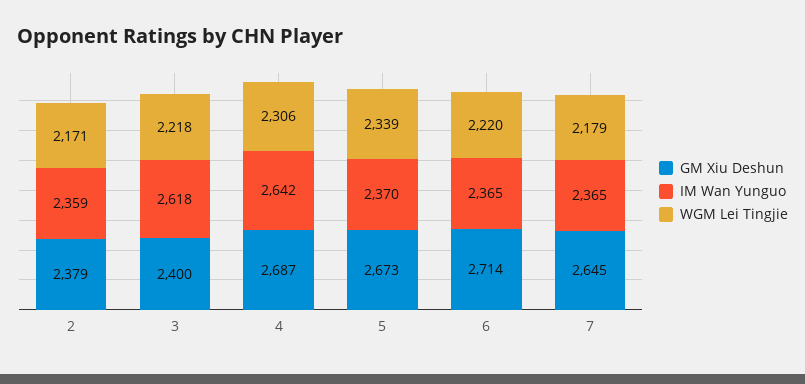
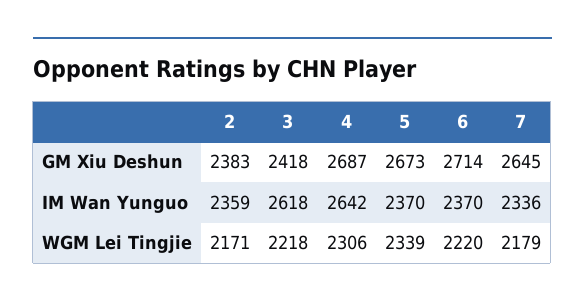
  {
    "GM Xiu Deshun": {
-     "2": 2379,
+     "2": 2383,
-     "3": 2400,
+     "3": 2418,
      "4": 2687,
      "5": 2673,
      "6": 2714,
      "7": 2645
    },
    "IM Wan Yunguo": {
      "2": 2359,
      "3": 2618,
      "4": 2642,
      "5": 2370,
-     "6": 2365,
+     "6": 2370,
-     "7": 2365
+     "7": 2336
    },
    "WGM Lei Tingjie": {
      "2": 2171,
      "3": 2218,
      "4": 2306,
      "5": 2339,
      "6": 2220,
      "7": 2179
    }
  }

